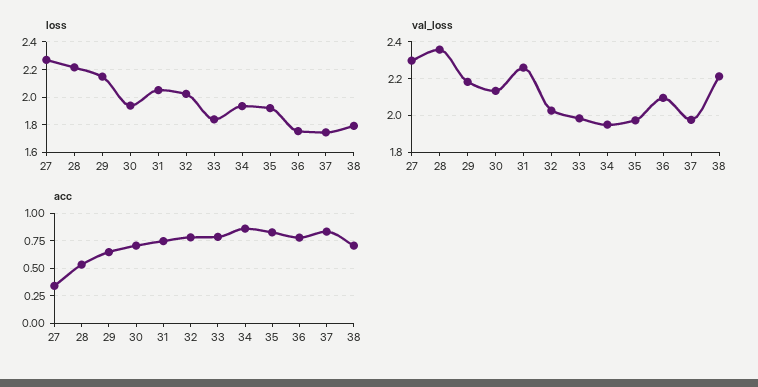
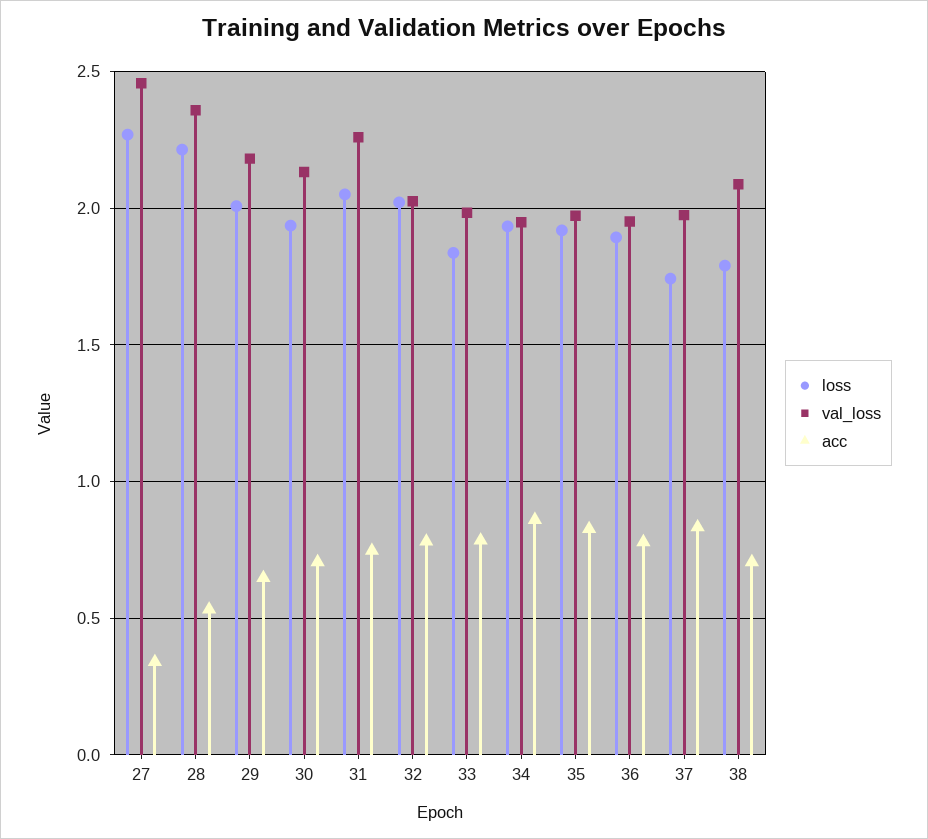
  {
    "loss": {
      "27": 2.25,
      "28": 2.2,
-     "29": 2.15,
+     "29": 2,
      "30": 1.95,
      "31": 2.05,
      "32": 2,
      "33": 1.85,
      "34": 1.95,
      "35": 1.9,
-     "36": 1.75,
+     "36": 1.9,
      "37": 1.75,
      "38": 1.8
    },
    "val_loss": {
-     "27": 2.3,
+     "27": 2.45,
      "28": 2.35,
      "29": 2.2,
      "30": 2.15,
      "31": 2.25,
      "32": 2.05,
      "33": 2,
      "34": 1.95,
      "35": 1.95,
-     "36": 2.1,
+     "36": 1.95,
      "37": 2,
-     "38": 2.2
+     "38": 2.1
    },
    "acc": {
      "27": 0.35,
      "28": 0.55,
      "29": 0.65,
      "30": 0.7,
      "31": 0.75,
      "32": 0.8,
      "33": 0.8,
      "34": 0.85,
      "35": 0.85,
      "36": 0.8,
      "37": 0.85,
      "38": 0.7
    }
  }

